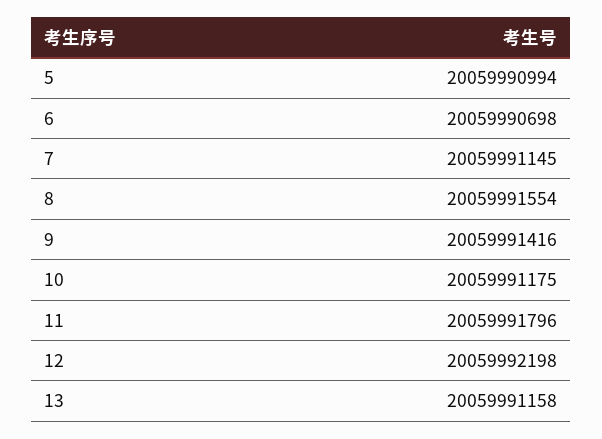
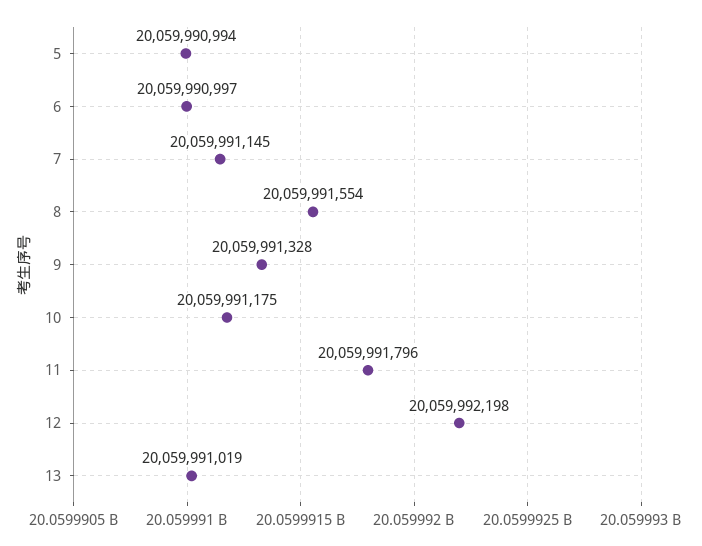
  {
    "5": 20059990994,
-   "6": 20059990698,
+   "6": 20059990997,
    "7": 20059991145,
    "8": 20059991554,
-   "9": 20059991416,
+   "9": 20059991328,
    "10": 20059991175,
    "11": 20059991796,
    "12": 20059992198,
-   "13": 20059991158
+   "13": 20059991019
  }

